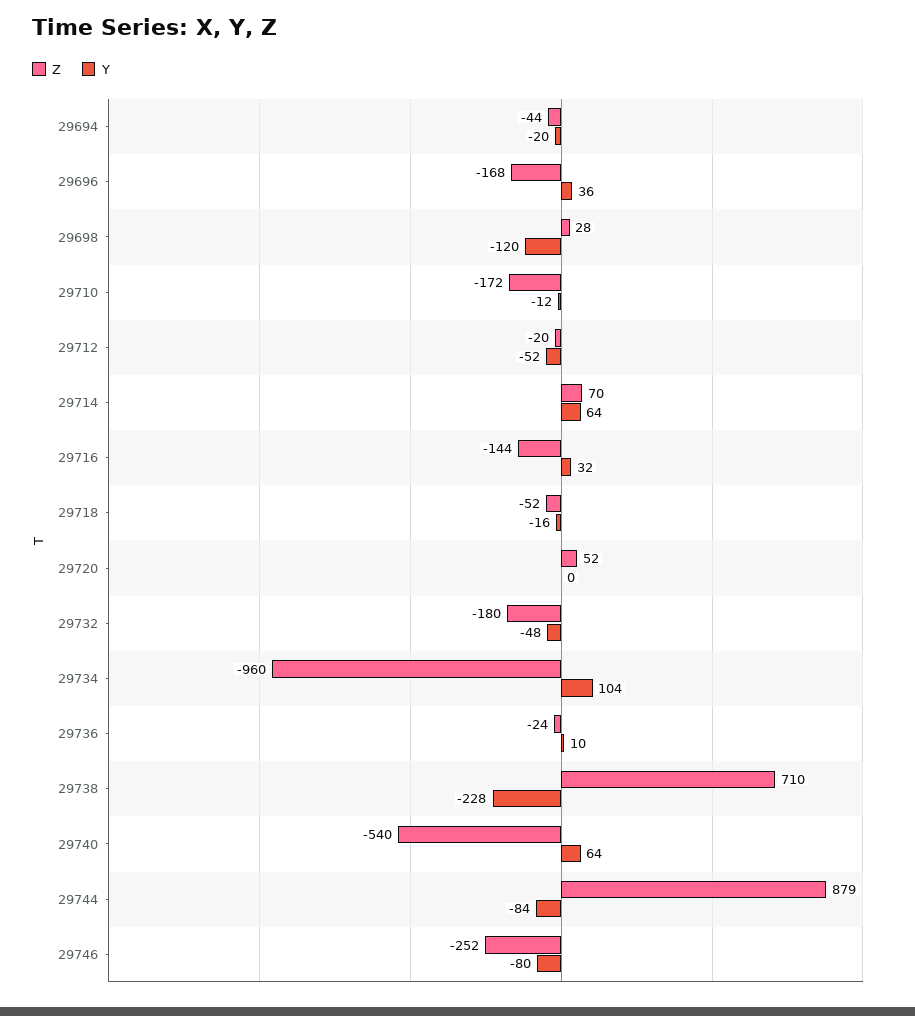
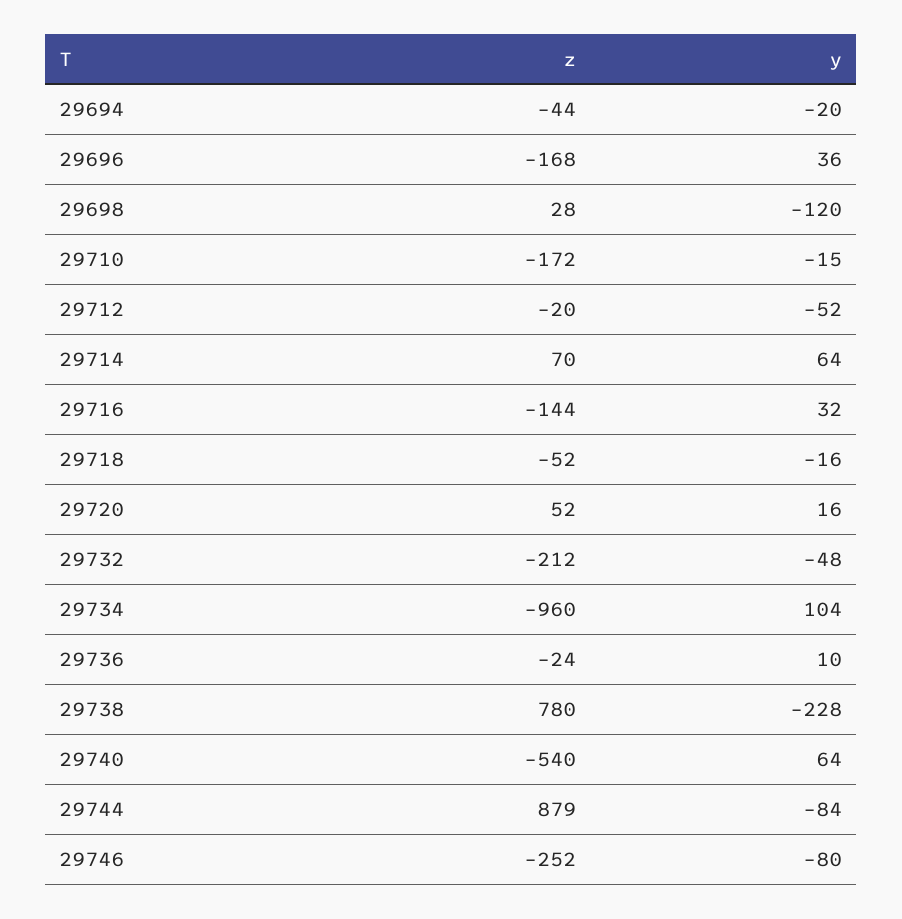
  {
    "Z": {
      "29694": -44,
      "29696": -168,
      "29698": 28,
      "29710": -172,
      "29712": -20,
      "29714": 70,
      "29716": -144,
      "29718": -52,
      "29720": 52,
-     "29732": -180,
+     "29732": -212,
      "29734": -960,
      "29736": -24,
-     "29738": 710,
+     "29738": 780,
      "29740": -540,
      "29744": 879,
      "29746": -252
    },
    "Y": {
      "29694": -20,
      "29696": 36,
      "29698": -120,
-     "29710": -12,
+     "29710": -15,
      "29712": -52,
      "29714": 64,
      "29716": 32,
      "29718": -16,
-     "29720": 0,
+     "29720": 16,
      "29732": -48,
      "29734": 104,
      "29736": 10,
      "29738": -228,
      "29740": 64,
      "29744": -84,
      "29746": -80
    }
  }

